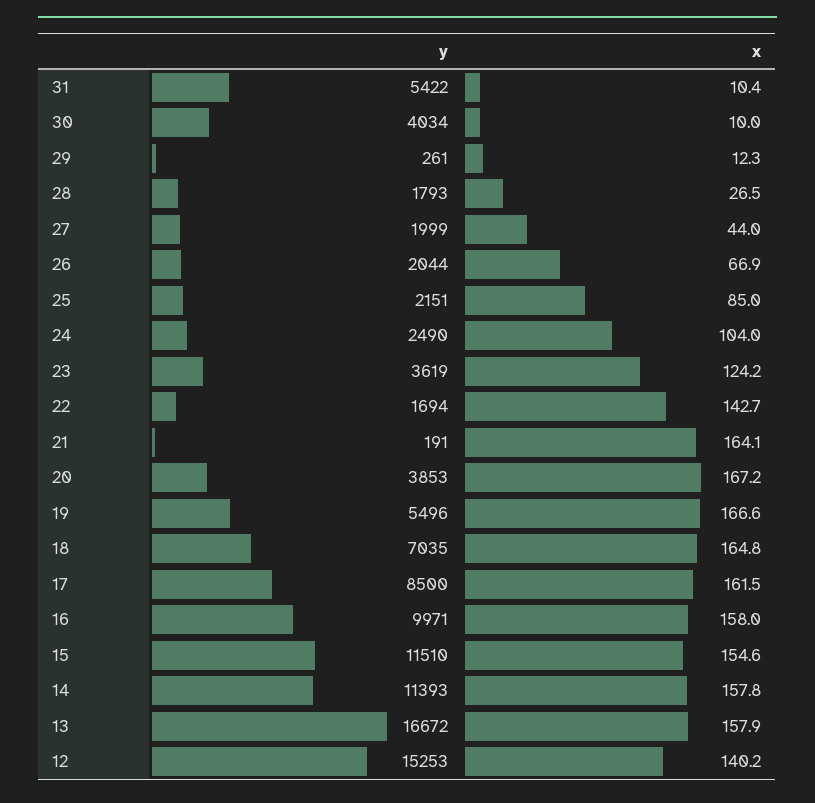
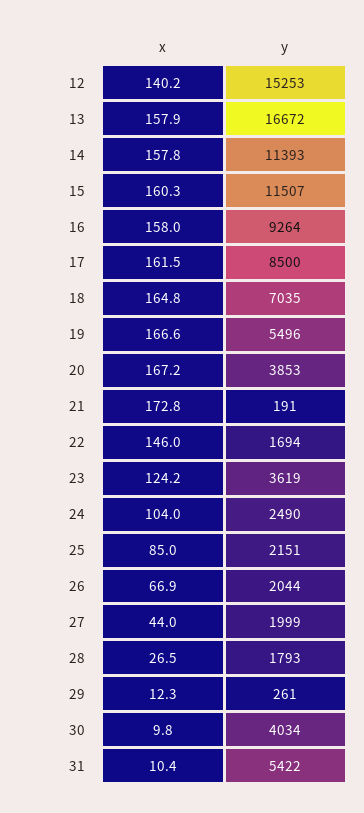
  {
    "y": {
      "31": 5422,
      "30": 4034,
      "29": 261,
      "28": 1793,
      "27": 1999,
      "26": 2044,
      "25": 2151,
      "24": 2490,
      "23": 3619,
      "22": 1694,
      "21": 191,
      "20": 3853,
      "19": 5496,
      "18": 7035,
      "17": 8500,
-     "16": 9971,
+     "16": 9264,
-     "15": 11510,
+     "15": 11507,
      "14": 11393,
      "13": 16672,
      "12": 15253
    },
    "x": {
      "31": 10.4,
-     "30": 10,
+     "30": 9.8,
      "29": 12.3,
      "28": 26.5,
      "27": 44,
      "26": 66.9,
      "25": 85,
      "24": 104,
      "23": 124.2,
-     "22": 142.7,
+     "22": 146,
-     "21": 164.1,
+     "21": 172.8,
      "20": 167.2,
      "19": 166.6,
      "18": 164.8,
      "17": 161.5,
      "16": 158,
-     "15": 154.6,
+     "15": 160.3,
      "14": 157.8,
      "13": 157.9,
      "12": 140.2
    }
  }

